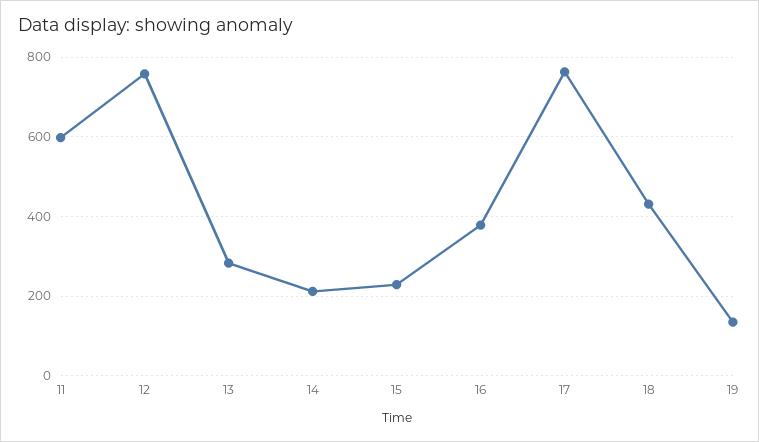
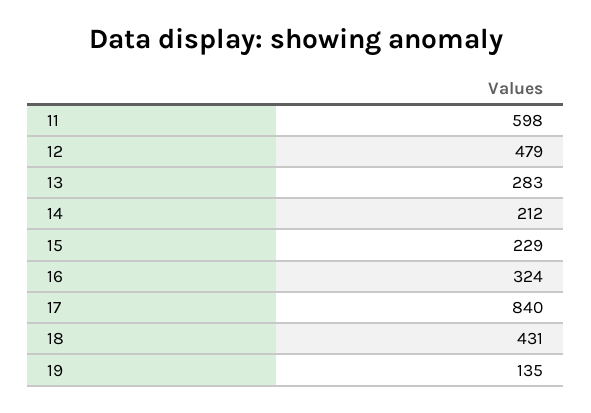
  {
    "11": 598,
-   "12": 760,
+   "12": 479,
    "13": 283,
    "14": 212,
    "15": 229,
-   "16": 380,
+   "16": 324,
-   "17": 760,
+   "17": 840,
    "18": 431,
    "19": 135
  }

